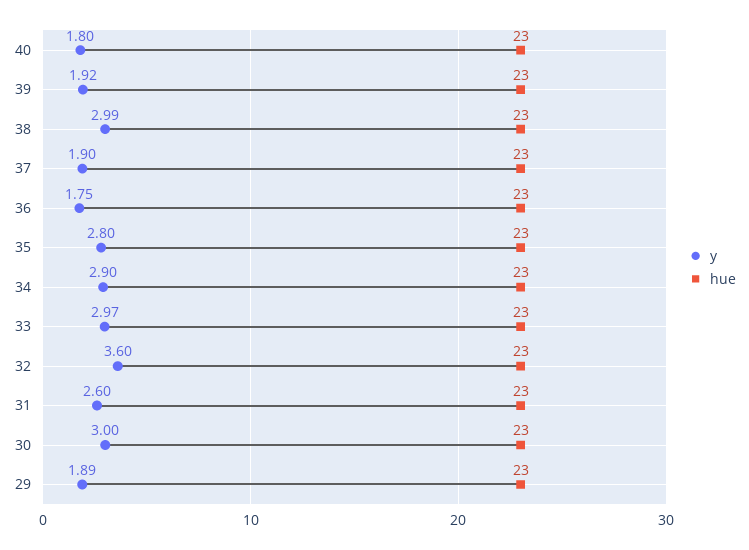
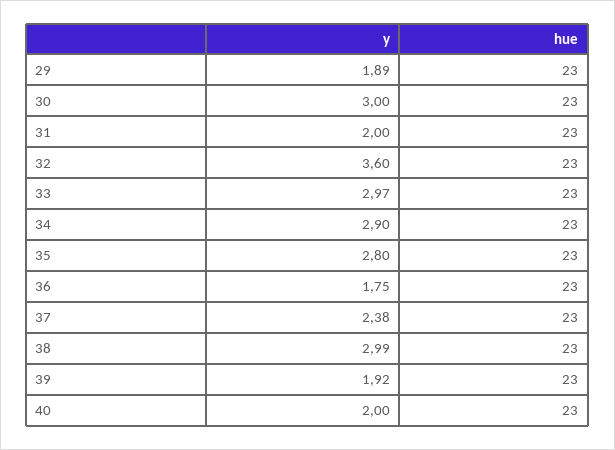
  {
    "y": {
-     "40": 1.8,
+     "40": 2,
      "39": 1.92,
      "38": 2.99,
-     "37": 1.9,
+     "37": 2.38,
      "36": 1.75,
      "35": 2.8,
      "34": 2.9,
      "33": 2.97,
      "32": 3.6,
-     "31": 2.6,
+     "31": 2,
      "30": 3,
      "29": 1.89
    },
    "hue": {
      "40": 23,
      "39": 23,
      "38": 23,
      "37": 23,
      "36": 23,
      "35": 23,
      "34": 23,
      "33": 23,
      "32": 23,
      "31": 23,
      "30": 23,
      "29": 23
    }
  }

